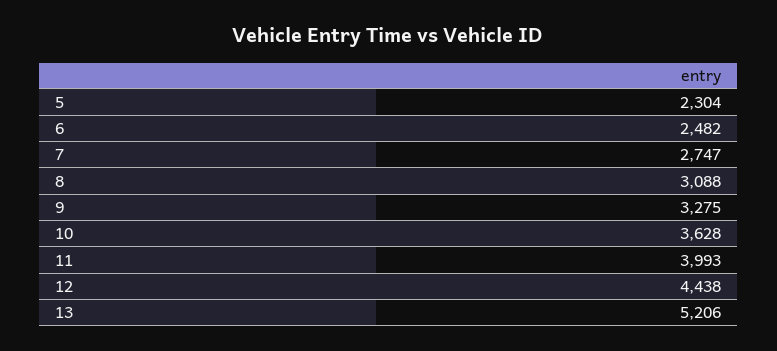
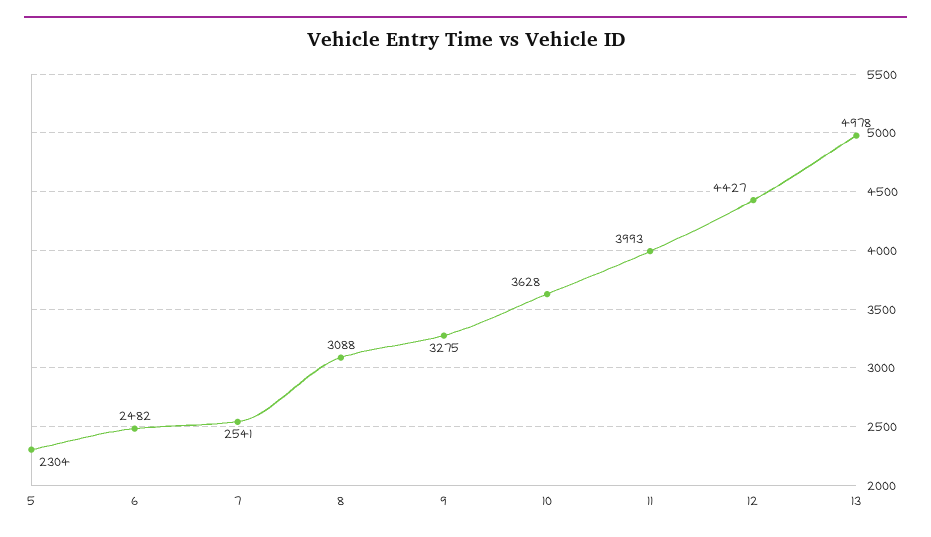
  {
    "5": 2304,
    "6": 2482,
-   "7": 2747,
+   "7": 2541,
    "8": 3088,
    "9": 3275,
    "10": 3628,
    "11": 3993,
-   "12": 4438,
+   "12": 4427,
-   "13": 5206
+   "13": 4978
  }

